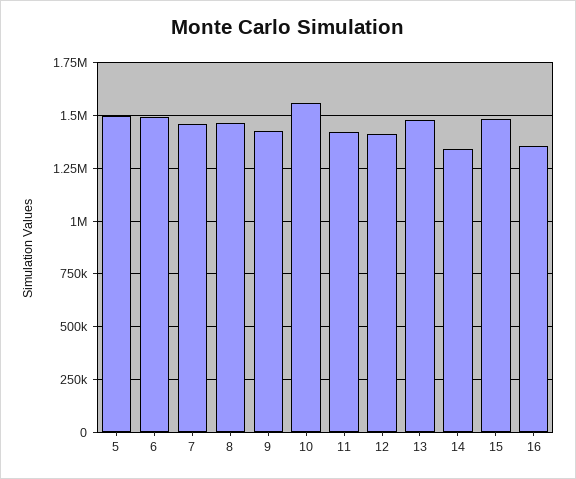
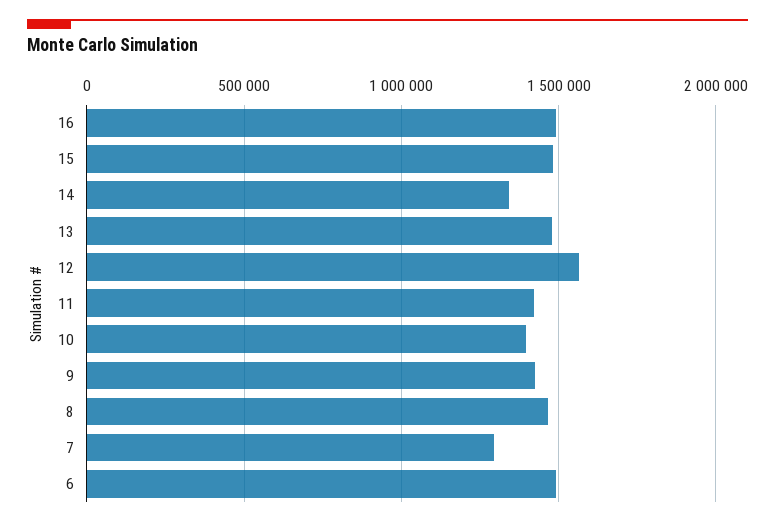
  {
-   "5": 1500000,
    "6": 1500000,
-   "7": 1450000,
+   "7": 1300000,
    "8": 1450000,
    "9": 1450000,
-   "10": 1550000,
+   "10": 1400000,
    "11": 1400000,
-   "12": 1400000,
+   "12": 1550000,
    "13": 1500000,
    "14": 1350000,
    "15": 1500000,
-   "16": 1350000
+   "16": 1500000
  }

